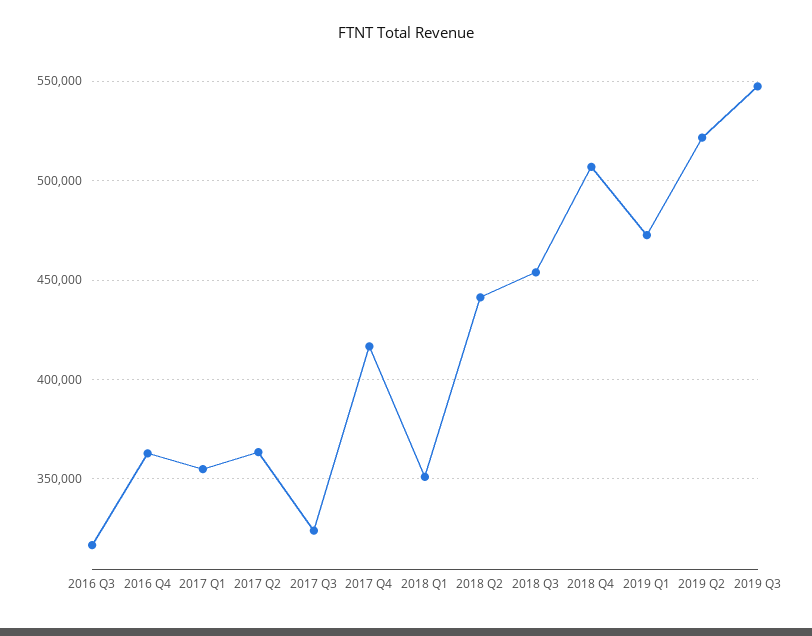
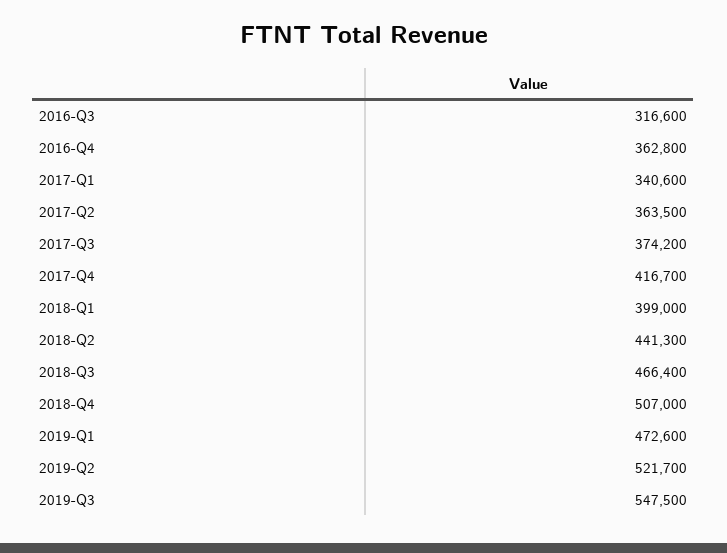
  {
    "2016 Q3": 316600,
    "2016 Q4": 362800,
-   "2017 Q1": 355000,
+   "2017 Q1": 340600,
    "2017 Q2": 363500,
-   "2017 Q3": 325000,
+   "2017 Q3": 374200,
    "2017 Q4": 416700,
-   "2018 Q1": 350000,
+   "2018 Q1": 399000,
    "2018 Q2": 441300,
-   "2018 Q3": 455000,
+   "2018 Q3": 466400,
    "2018 Q4": 507000,
    "2019 Q1": 472600,
    "2019 Q2": 521700,
    "2019 Q3": 547500
  }

